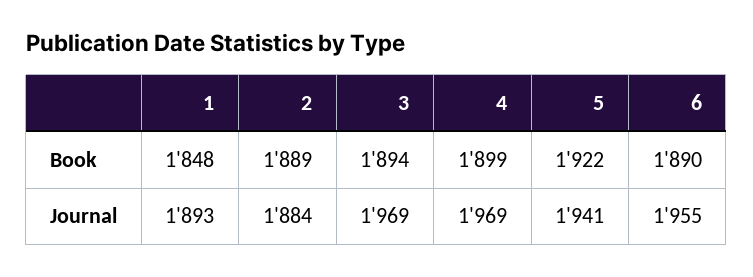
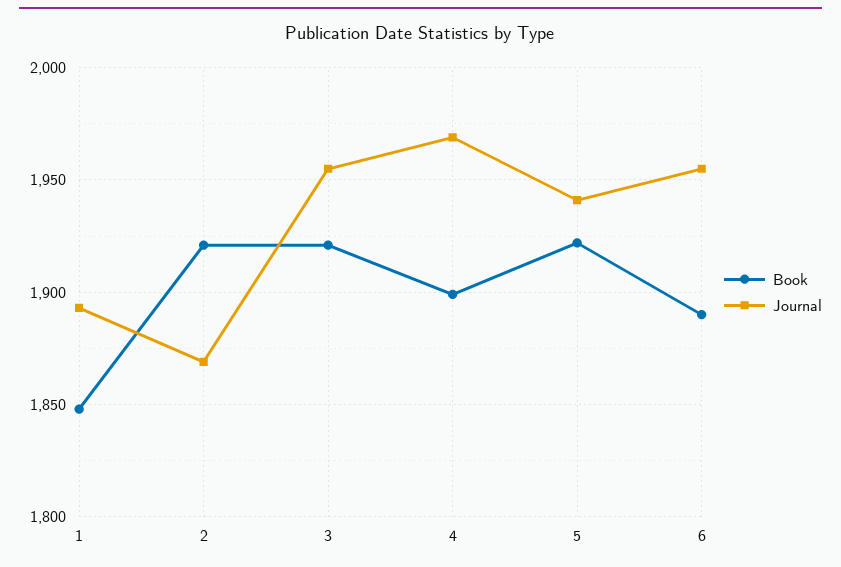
  {
    "Book": {
      "1": 1848,
-     "2": 1889,
+     "2": 1920,
-     "3": 1894,
+     "3": 1920,
      "4": 1899,
      "5": 1922,
      "6": 1890
    },
    "Journal": {
      "1": 1893,
-     "2": 1884,
+     "2": 1870,
-     "3": 1969,
+     "3": 1955,
      "4": 1969,
      "5": 1941,
      "6": 1955
    }
  }

